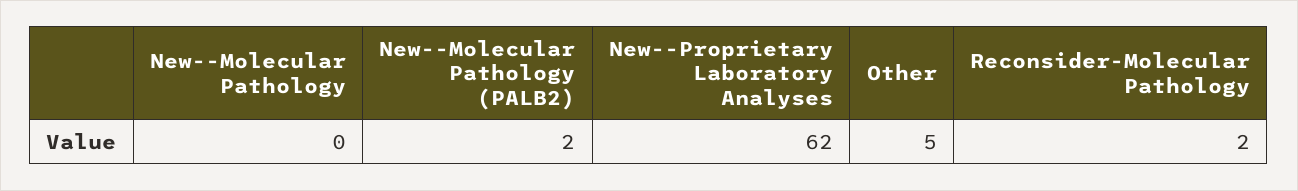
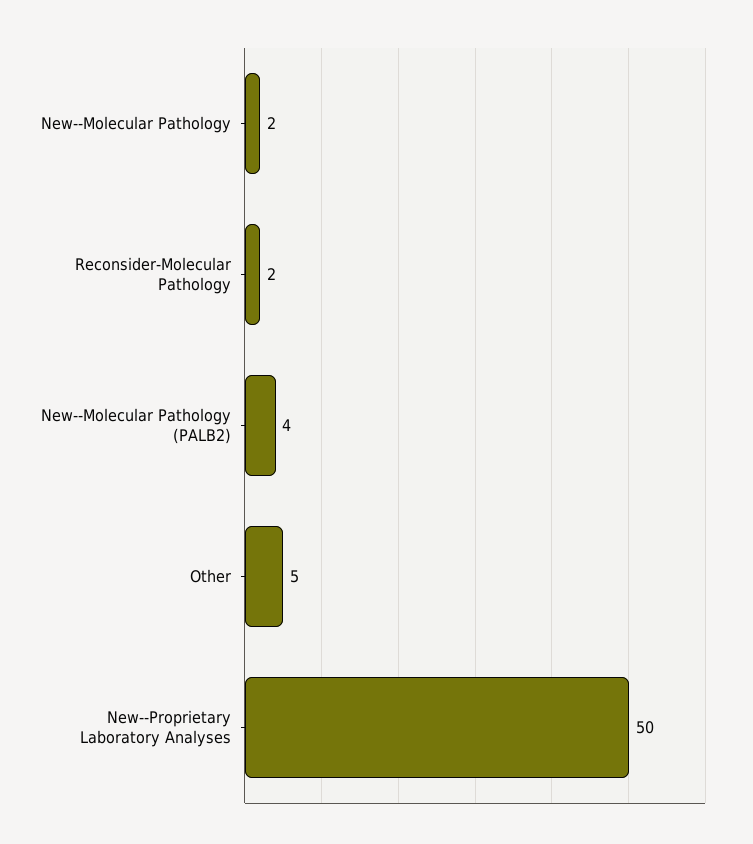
  {
-   "New--Molecular Pathology": 0,
+   "New--Molecular Pathology": 2,
-   "New--Molecular Pathology (PALB2)": 2,
+   "New--Molecular Pathology (PALB2)": 4,
-   "New--Proprietary Laboratory Analyses": 62,
+   "New--Proprietary Laboratory Analyses": 50,
    "Other": 5,
    "Reconsider-Molecular Pathology": 2
  }

